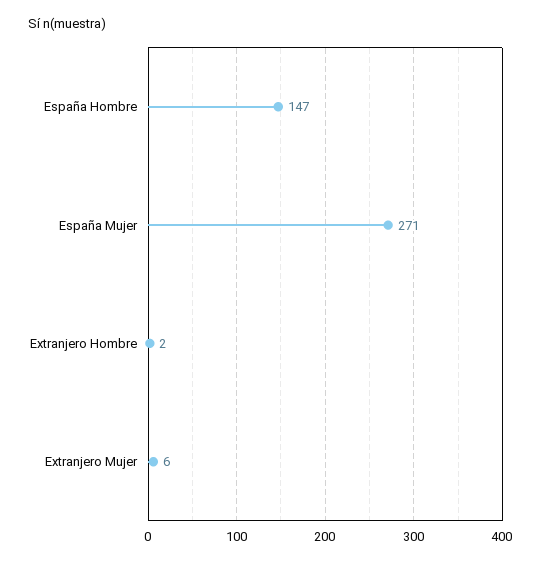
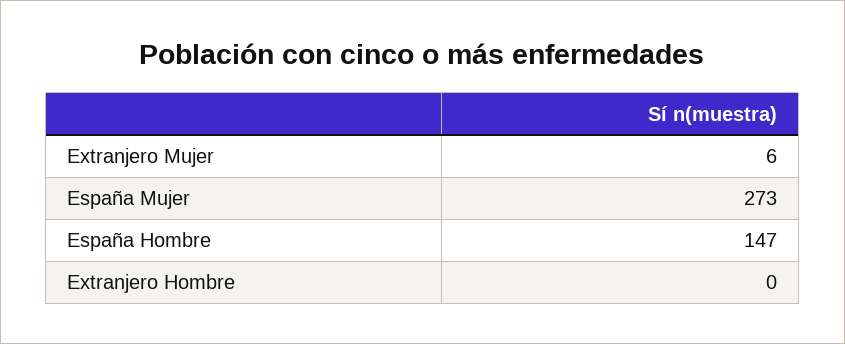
  {
    "España Hombre": 147,
-   "España Mujer": 271,
+   "España Mujer": 273,
-   "Extranjero Hombre": 2,
+   "Extranjero Hombre": 0,
    "Extranjero Mujer": 6
  }

